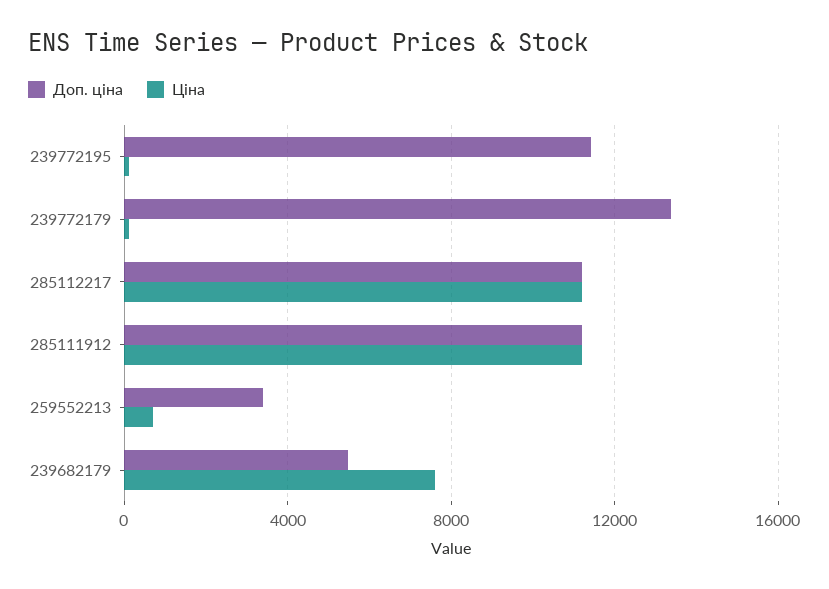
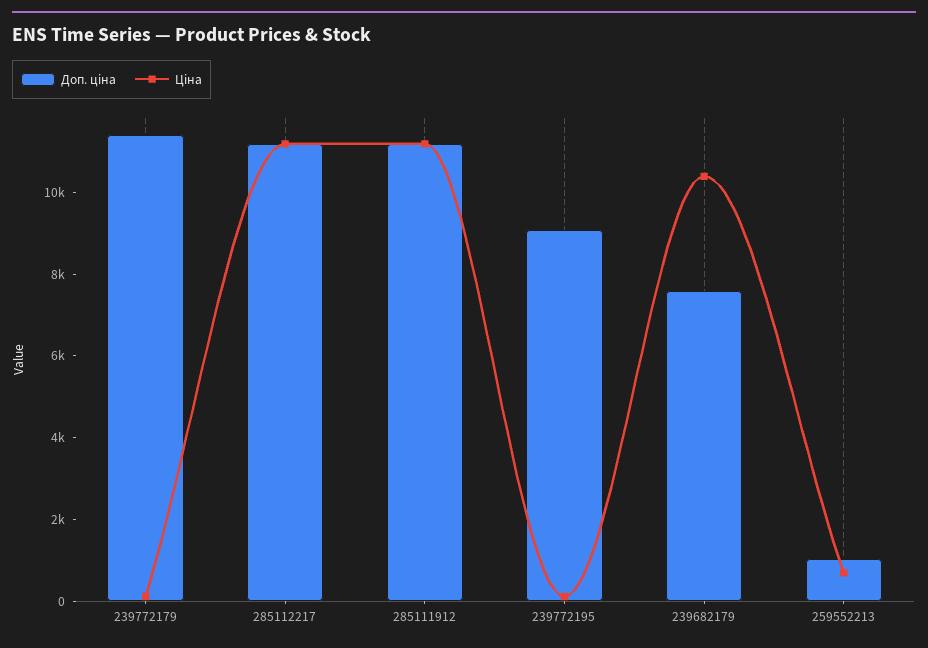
  {
    "Доп. ціна": {
-     "239772195": 11500,
+     "239772195": 9000,
-     "239772179": 13500,
+     "239772179": 11500,
      "285112217": 11000,
      "285111912": 11000,
-     "259552213": 3500,
+     "259552213": 1000,
-     "239682179": 5500
+     "239682179": 7500
    },
    "Ціна": {
      "239772195": 0,
      "239772179": 0,
      "285112217": 11000,
      "285111912": 11000,
      "259552213": 500,
-     "239682179": 7500
+     "239682179": 10500
    }
  }

